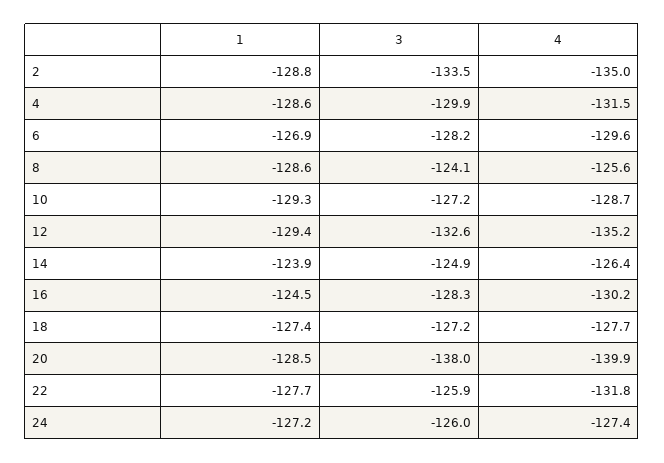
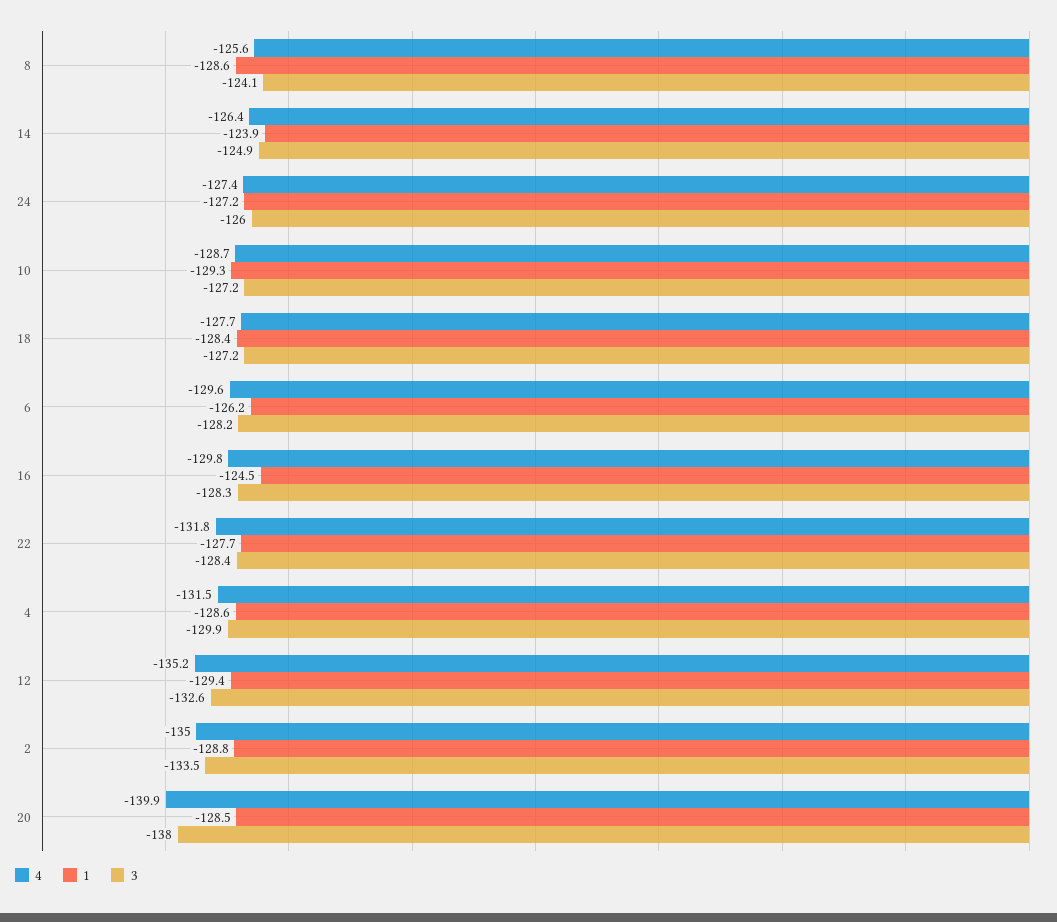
  {
    "1": {
      "2": -128.8,
      "4": -128.6,
-     "6": -126.9,
+     "6": -126.2,
      "8": -128.6,
      "10": -129.3,
      "12": -129.4,
      "14": -123.9,
      "16": -124.5,
-     "18": -127.4,
+     "18": -128.4,
      "20": -128.5,
      "22": -127.7,
      "24": -127.2
    },
    "3": {
      "2": -133.5,
      "4": -129.9,
      "6": -128.2,
      "8": -124.1,
      "10": -127.2,
      "12": -132.6,
      "14": -124.9,
      "16": -128.3,
      "18": -127.2,
      "20": -138,
-     "22": -125.9,
+     "22": -128.4,
      "24": -126
    },
    "4": {
      "2": -135,
      "4": -131.5,
      "6": -129.6,
      "8": -125.6,
      "10": -128.7,
      "12": -135.2,
      "14": -126.4,
-     "16": -130.2,
+     "16": -129.8,
      "18": -127.7,
      "20": -139.9,
      "22": -131.8,
      "24": -127.4
    }
  }

